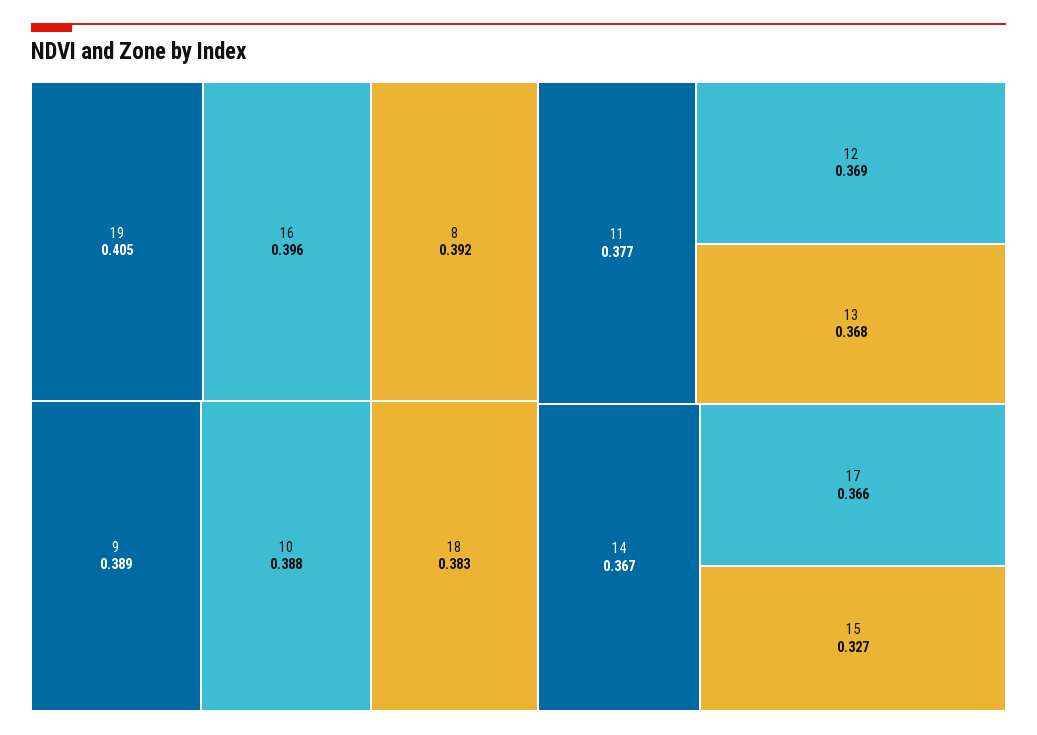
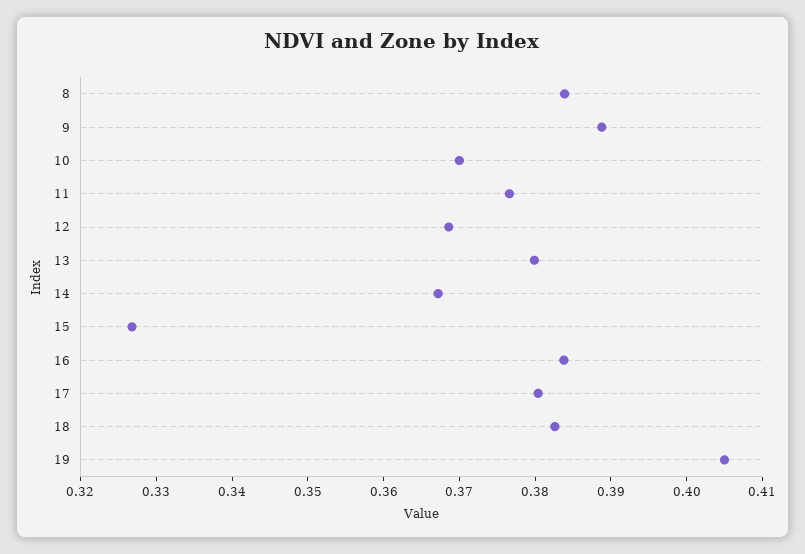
  {
    "19": 0.405,
-   "16": 0.396,
+   "16": 0.384,
-   "8": 0.392,
+   "8": 0.384,
    "9": 0.389,
-   "10": 0.388,
+   "10": 0.37,
    "18": 0.383,
    "11": 0.377,
    "12": 0.369,
-   "13": 0.368,
+   "13": 0.38,
    "14": 0.367,
-   "17": 0.366,
+   "17": 0.38,
    "15": 0.327
  }

